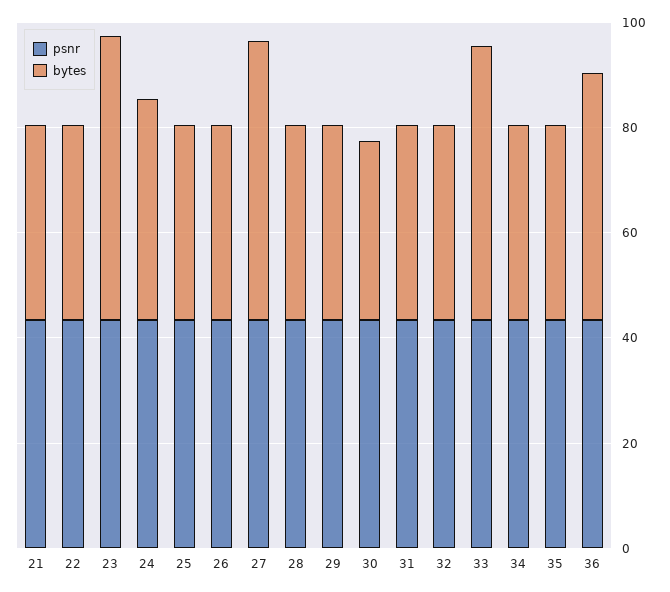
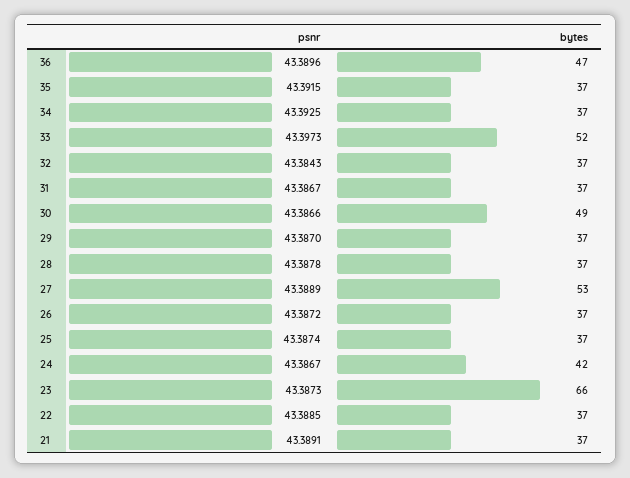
  {
    "psnr": {
      "21": 43.3891,
      "22": 43.3885,
      "23": 43.3873,
      "24": 43.3867,
      "25": 43.3874,
      "26": 43.3872,
      "27": 43.3889,
      "28": 43.3878,
      "29": 43.387,
      "30": 43.3866,
      "31": 43.3867,
      "32": 43.3843,
      "33": 43.3973,
      "34": 43.3925,
      "35": 43.3915,
      "36": 43.3896
    },
    "bytes": {
      "21": 37,
      "22": 37,
-     "23": 55,
+     "23": 66,
      "24": 42,
      "25": 37,
      "26": 37,
      "27": 53,
      "28": 37,
      "29": 37,
-     "30": 35,
+     "30": 49,
      "31": 37,
      "32": 37,
      "33": 52,
      "34": 37,
      "35": 37,
      "36": 47
    }
  }

